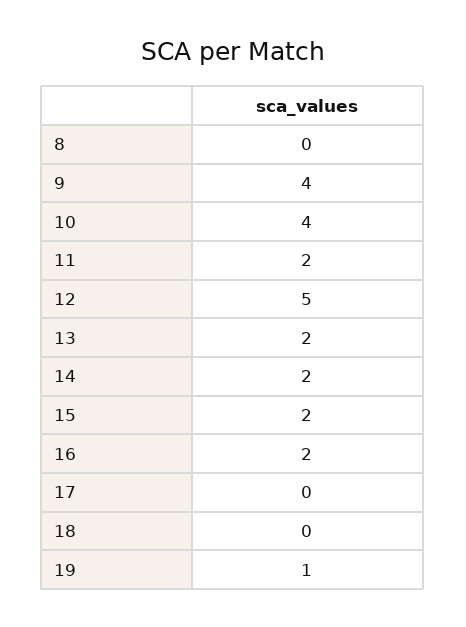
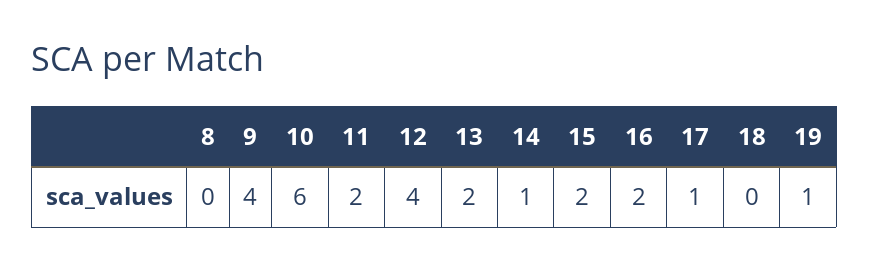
  {
    "8": 0,
    "9": 4,
-   "10": 4,
+   "10": 6,
    "11": 2,
-   "12": 5,
+   "12": 4,
    "13": 2,
-   "14": 2,
+   "14": 1,
    "15": 2,
    "16": 2,
-   "17": 0,
+   "17": 1,
    "18": 0,
    "19": 1
  }

